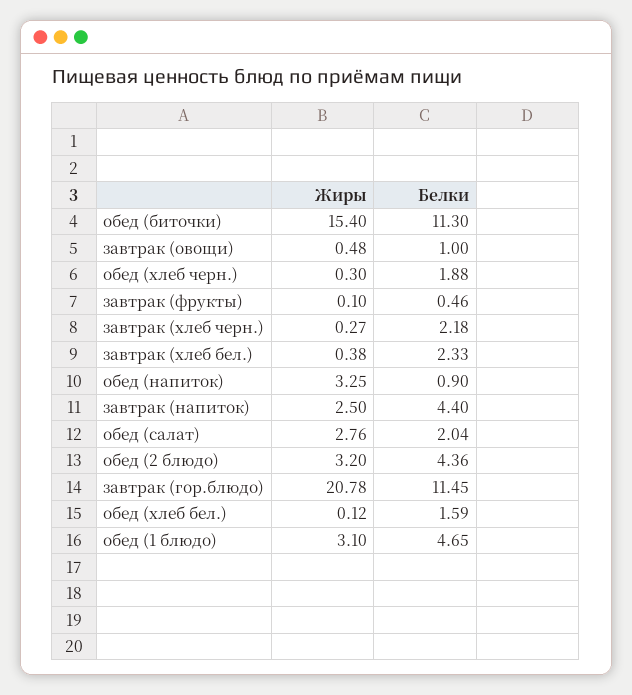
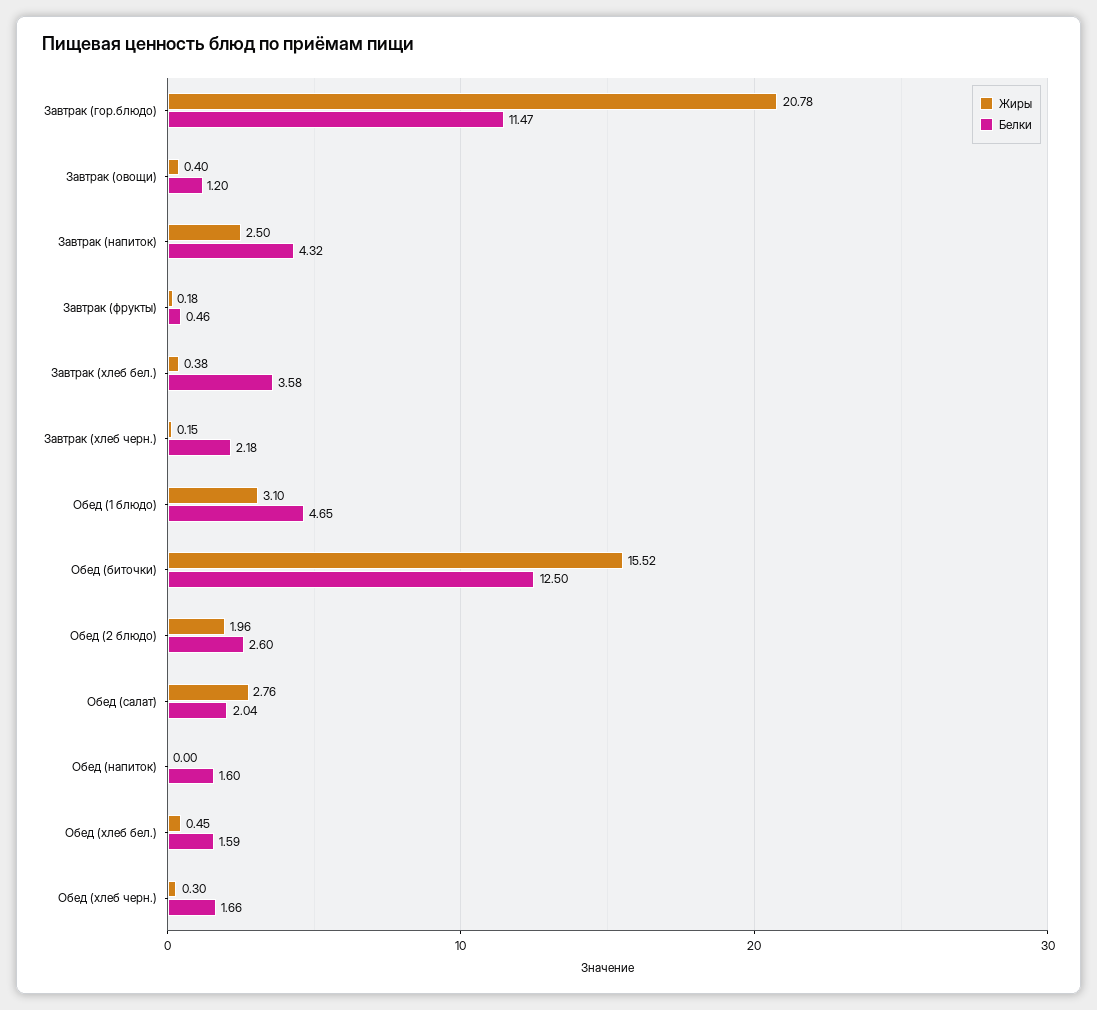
  {
    "Жиры": {
-     "обед (биточки)": 15.4,
+     "обед (биточки)": 15.52,
-     "завтрак (овощи)": 0.48,
+     "завтрак (овощи)": 0.4,
      "обед (хлеб черн.)": 0.3,
-     "завтрак (фрукты)": 0.1,
+     "завтрак (фрукты)": 0.18,
-     "завтрак (хлеб черн.)": 0.27,
+     "завтрак (хлеб черн.)": 0.15,
      "завтрак (хлеб бел.)": 0.38,
-     "обед (напиток)": 3.25,
+     "обед (напиток)": 0,
      "завтрак (напиток)": 2.5,
      "обед (салат)": 2.76,
-     "обед (2 блюдо)": 3.2,
+     "обед (2 блюдо)": 1.96,
      "завтрак (гор.блюдо)": 20.78,
-     "обед (хлеб бел.)": 0.12,
+     "обед (хлеб бел.)": 0.45,
      "обед (1 блюдо)": 3.1
    },
    "Белки": {
-     "обед (биточки)": 11.3,
+     "обед (биточки)": 12.5,
-     "завтрак (овощи)": 1,
+     "завтрак (овощи)": 1.2,
-     "обед (хлеб черн.)": 1.88,
+     "обед (хлеб черн.)": 1.66,
      "завтрак (фрукты)": 0.46,
      "завтрак (хлеб черн.)": 2.18,
-     "завтрак (хлеб бел.)": 2.33,
+     "завтрак (хлеб бел.)": 3.58,
-     "обед (напиток)": 0.9,
+     "обед (напиток)": 1.6,
-     "завтрак (напиток)": 4.4,
+     "завтрак (напиток)": 4.32,
      "обед (салат)": 2.04,
-     "обед (2 блюдо)": 4.36,
+     "обед (2 блюдо)": 2.6,
-     "завтрак (гор.блюдо)": 11.45,
+     "завтрак (гор.блюдо)": 11.47,
      "обед (хлеб бел.)": 1.59,
      "обед (1 блюдо)": 4.65
    }
  }

